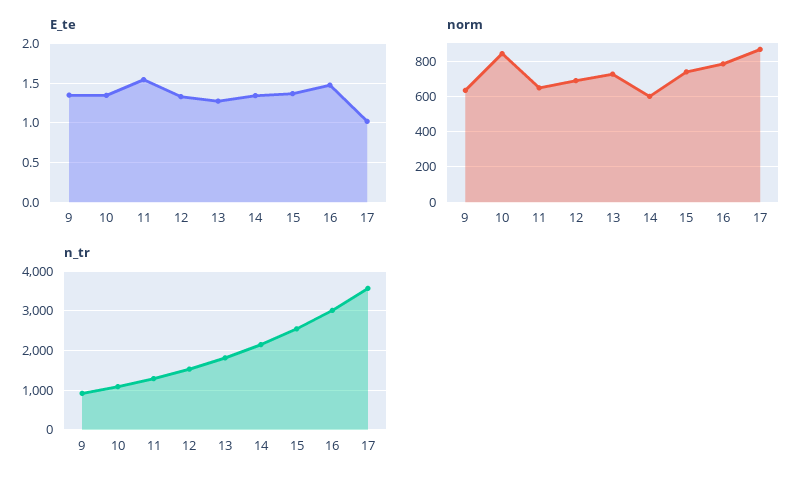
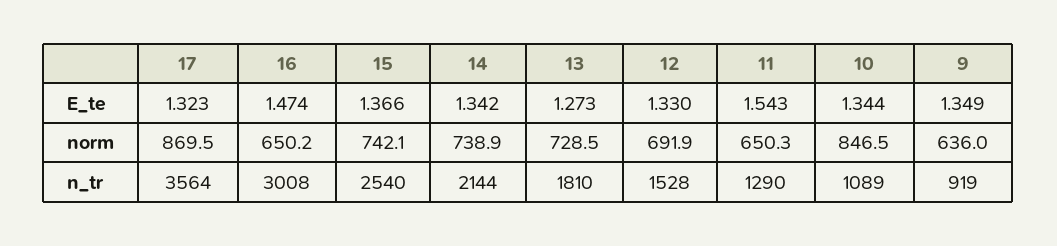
  {
    "E_te": {
      "9": 1.349,
      "10": 1.344,
      "11": 1.543,
      "12": 1.33,
      "13": 1.273,
      "14": 1.342,
      "15": 1.366,
      "16": 1.474,
-     "17": 1
+     "17": 1.323
    },
    "norm": {
      "9": 636,
      "10": 846.5,
      "11": 650.3,
      "12": 691.9,
      "13": 728.5,
-     "14": 600,
+     "14": 738.9,
      "15": 742.1,
-     "16": 800,
+     "16": 650.2,
      "17": 869.5
    },
    "n_tr": {
      "9": 919,
      "10": 1089,
      "11": 1290,
      "12": 1528,
      "13": 1810,
      "14": 2144,
      "15": 2540,
      "16": 3008,
      "17": 3564
    }
  }

